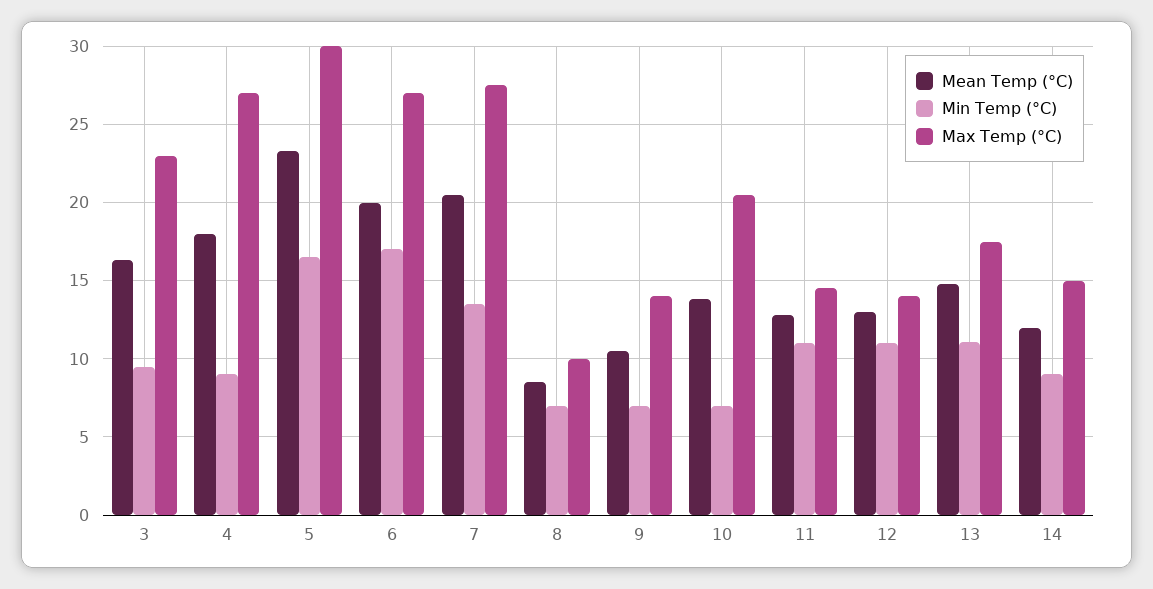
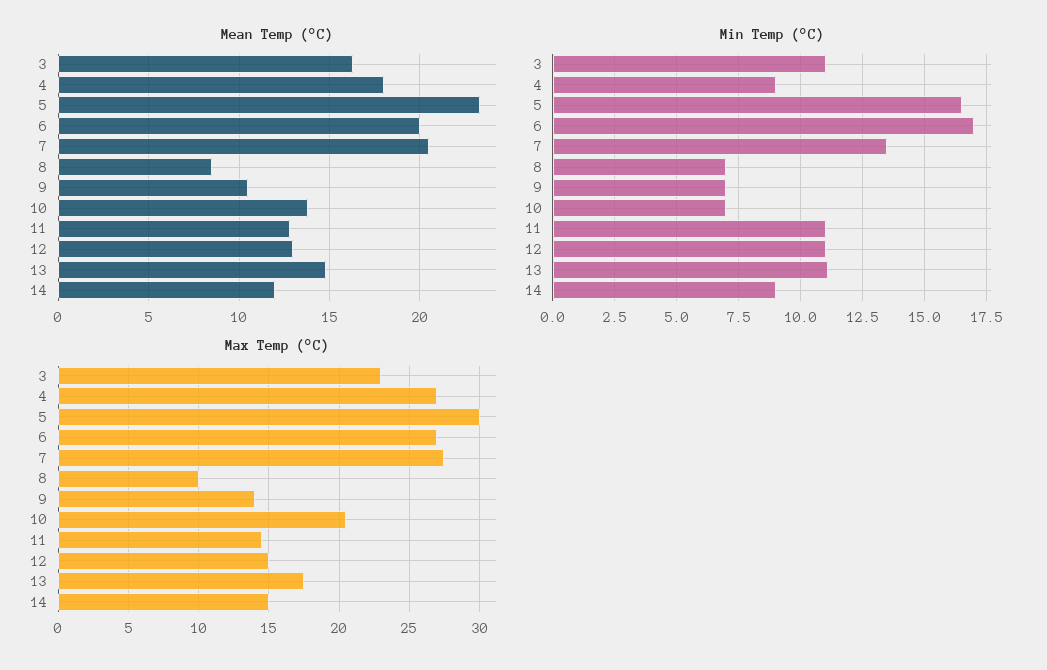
  {
    "Mean Temp (°C)": {
      "3": 16.5,
      "4": 18,
      "5": 23.5,
      "6": 20,
      "7": 20.5,
      "8": 8.5,
      "9": 10.5,
      "10": 14,
      "11": 13,
      "12": 13,
      "13": 15,
      "14": 12
    },
    "Min Temp (°C)": {
-     "3": 9.5,
+     "3": 11,
      "4": 9,
      "5": 16.5,
      "6": 17,
      "7": 13.5,
      "8": 7,
      "9": 7,
      "10": 7,
      "11": 11,
      "12": 11,
      "13": 11,
      "14": 9
    },
    "Max Temp (°C)": {
      "3": 23,
      "4": 27,
      "5": 30,
      "6": 27,
      "7": 27.5,
      "8": 10,
      "9": 14,
      "10": 20.5,
      "11": 14.5,
-     "12": 14,
+     "12": 15,
      "13": 17.5,
      "14": 15
    }
  }

